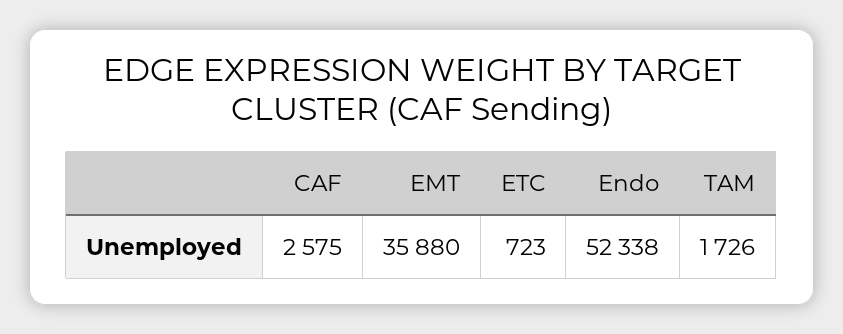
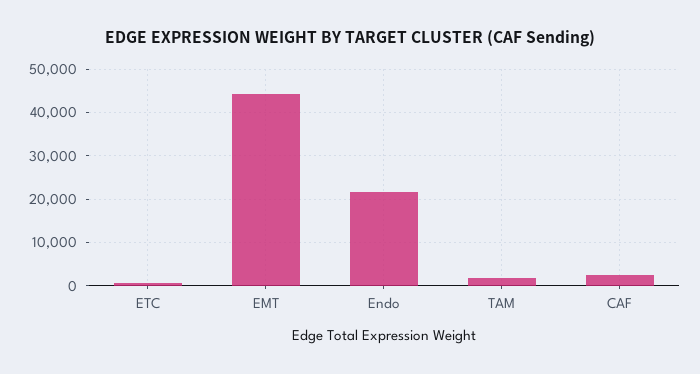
  {
    "CAF": 2575,
-   "EMT": 35880,
+   "EMT": 44000,
    "ETC": 723,
-   "Endo": 52338,
+   "Endo": 22000,
    "TAM": 1726
  }

